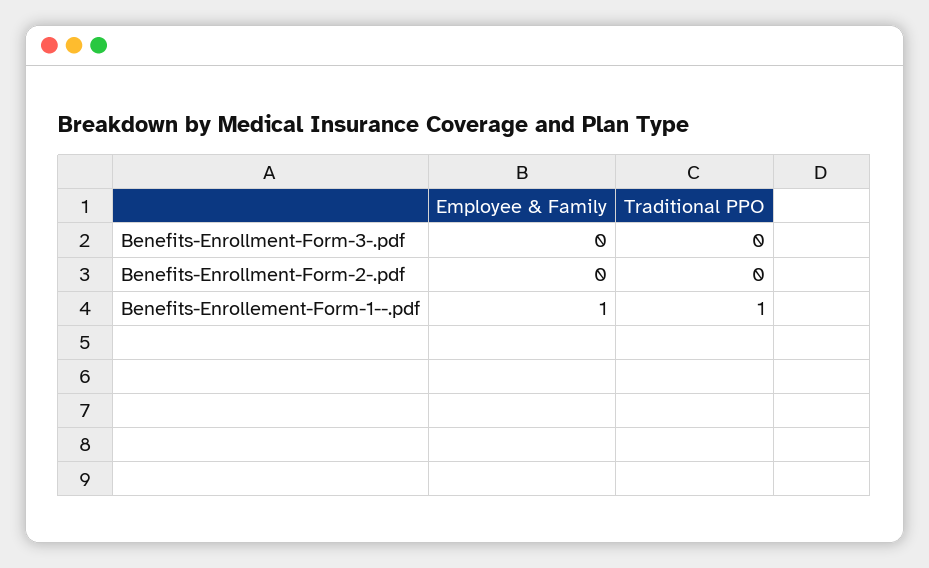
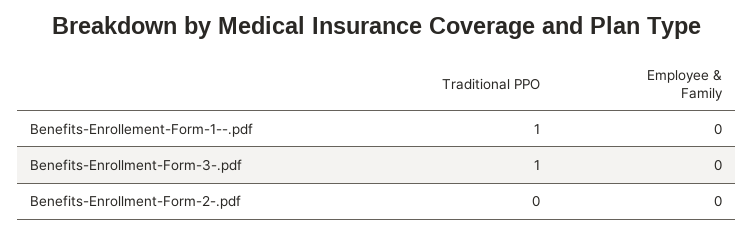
  {
    "Employee & Family": {
      "Benefits-Enrollment-Form-3-.pdf": 0,
      "Benefits-Enrollment-Form-2-.pdf": 0,
-     "Benefits-Enrollement-Form-1--.pdf": 1
+     "Benefits-Enrollement-Form-1--.pdf": 0
    },
    "Traditional PPO": {
-     "Benefits-Enrollment-Form-3-.pdf": 0,
+     "Benefits-Enrollment-Form-3-.pdf": 1,
      "Benefits-Enrollment-Form-2-.pdf": 0,
      "Benefits-Enrollement-Form-1--.pdf": 1
    }
  }

